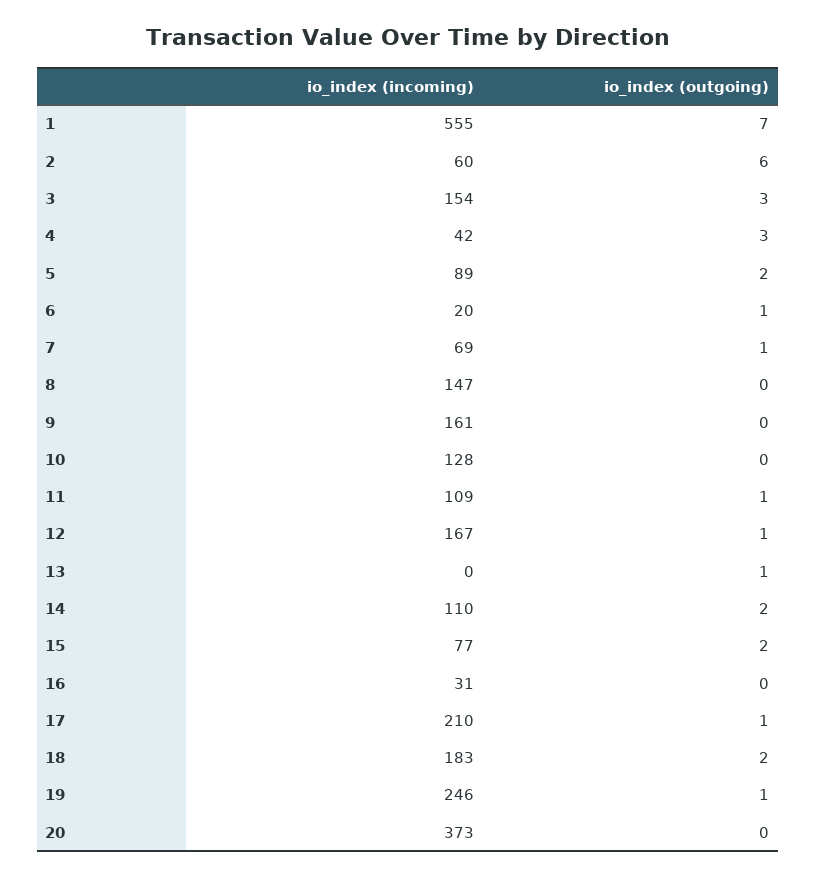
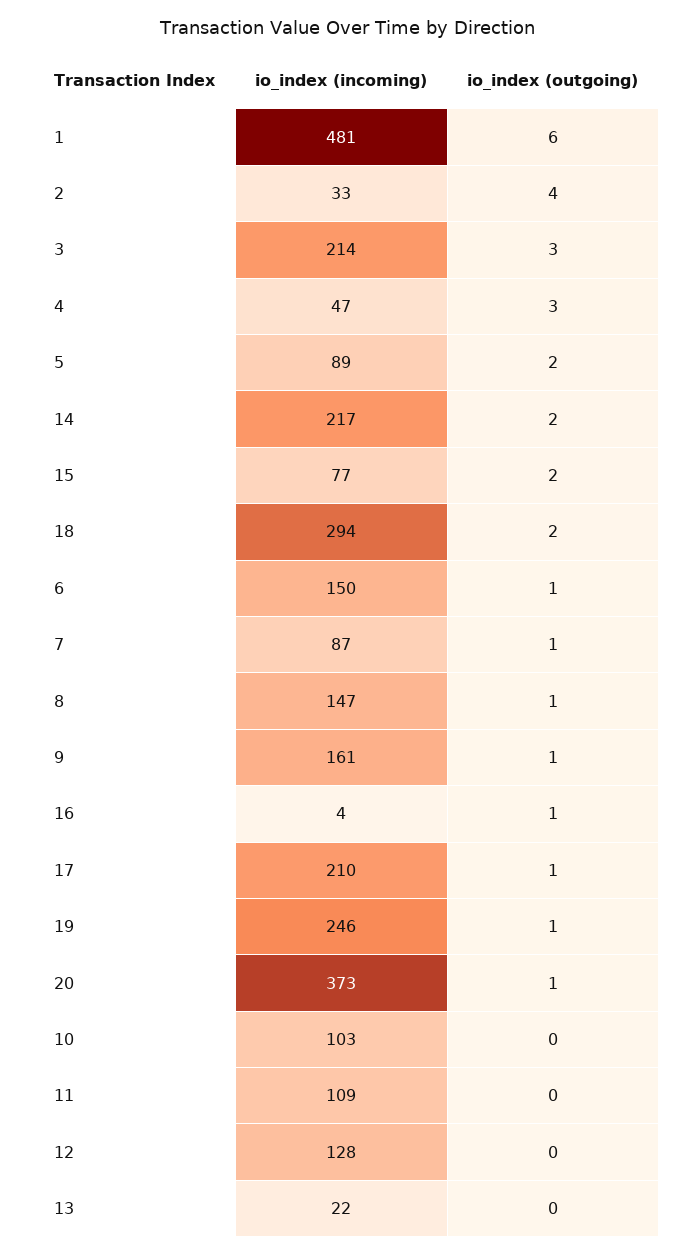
  {
    "io_index (incoming)": {
-     "1": 555,
+     "1": 481,
-     "2": 60,
+     "2": 33,
-     "3": 154,
+     "3": 214,
-     "4": 42,
+     "4": 47,
      "5": 89,
-     "6": 20,
+     "6": 150,
-     "7": 69,
+     "7": 87,
      "8": 147,
      "9": 161,
-     "10": 128,
+     "10": 103,
      "11": 109,
-     "12": 167,
+     "12": 128,
-     "13": 0,
+     "13": 22,
-     "14": 110,
+     "14": 217,
      "15": 77,
-     "16": 31,
+     "16": 4,
      "17": 210,
-     "18": 183,
+     "18": 294,
      "19": 246,
      "20": 373
    },
    "io_index (outgoing)": {
-     "1": 7,
+     "1": 6,
-     "2": 6,
+     "2": 4,
      "3": 3,
      "4": 3,
      "5": 2,
      "6": 1,
      "7": 1,
-     "8": 0,
+     "8": 1,
-     "9": 0,
+     "9": 1,
      "10": 0,
-     "11": 1,
+     "11": 0,
-     "12": 1,
+     "12": 0,
-     "13": 1,
+     "13": 0,
      "14": 2,
      "15": 2,
-     "16": 0,
+     "16": 1,
      "17": 1,
      "18": 2,
      "19": 1,
-     "20": 0
+     "20": 1
    }
  }

